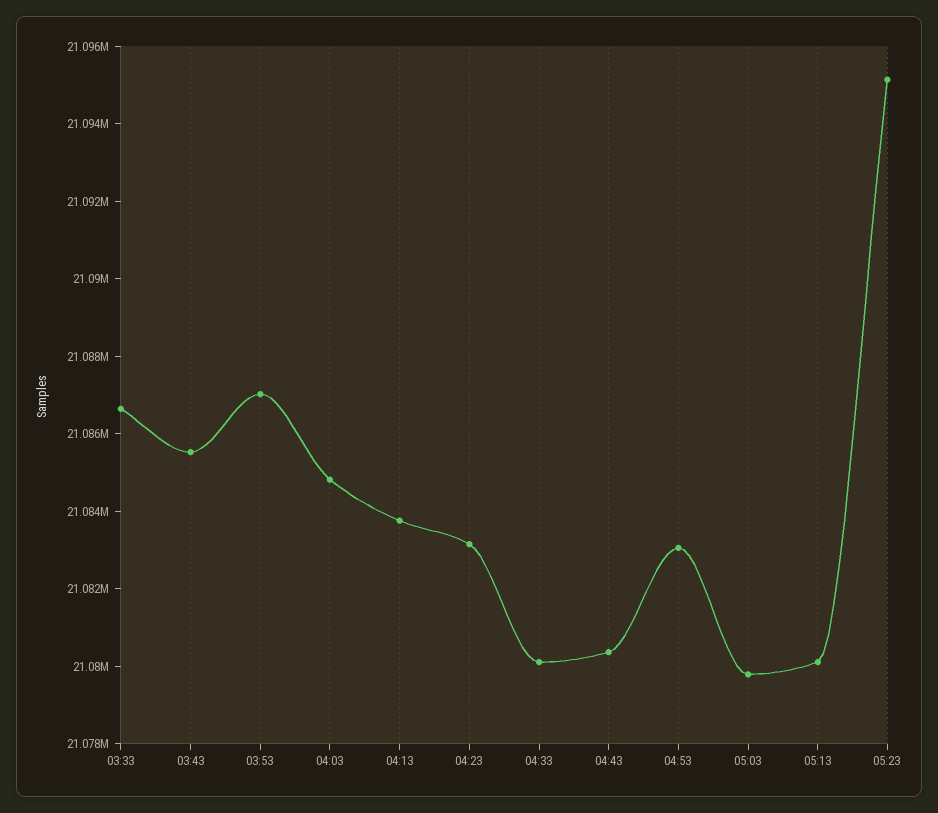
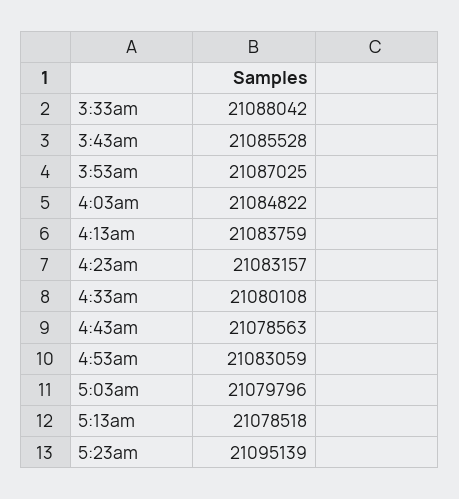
  {
-   "03:33": 21086500,
+   "03:33": 21088042,
    "03:43": 21085528,
    "03:53": 21087025,
    "04:03": 21084822,
    "04:13": 21083759,
    "04:23": 21083157,
    "04:33": 21080108,
-   "04:43": 21080500,
+   "04:43": 21078563,
    "04:53": 21083059,
    "05:03": 21079796,
-   "05:13": 21080000,
+   "05:13": 21078518,
    "05:23": 21095139
  }

